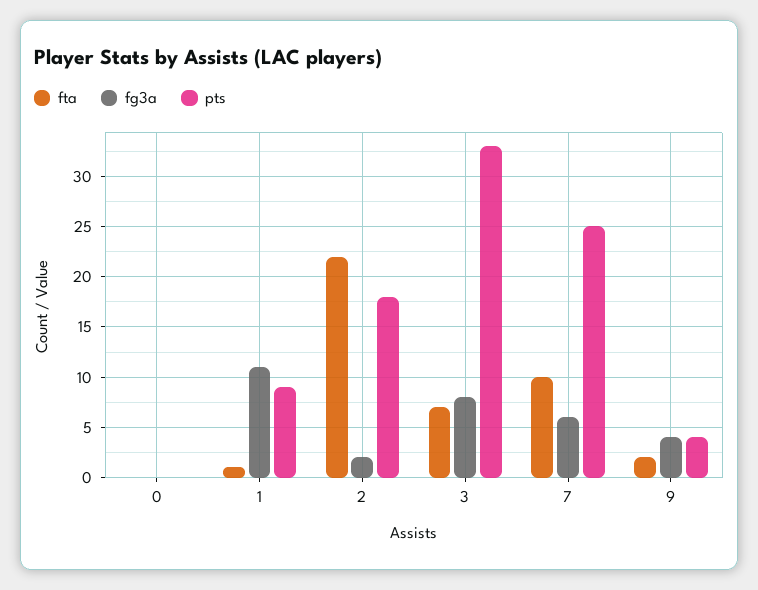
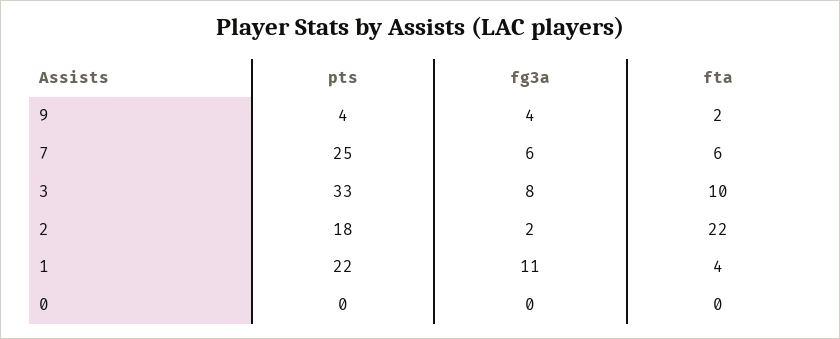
  {
    "fta": {
      "0": 0,
-     "1": 1,
+     "1": 4,
      "2": 22,
-     "3": 7,
+     "3": 10,
-     "7": 10,
+     "7": 6,
      "9": 2
    },
    "fg3a": {
      "0": 0,
      "1": 11,
      "2": 2,
      "3": 8,
      "7": 6,
      "9": 4
    },
    "pts": {
      "0": 0,
-     "1": 9,
+     "1": 22,
      "2": 18,
      "3": 33,
      "7": 25,
      "9": 4
    }
  }

